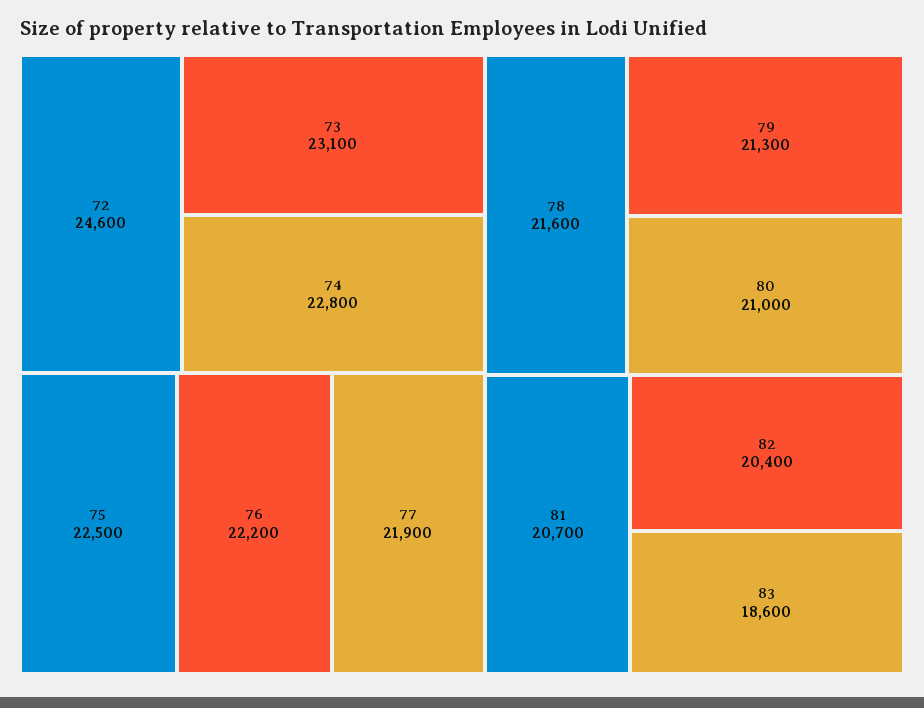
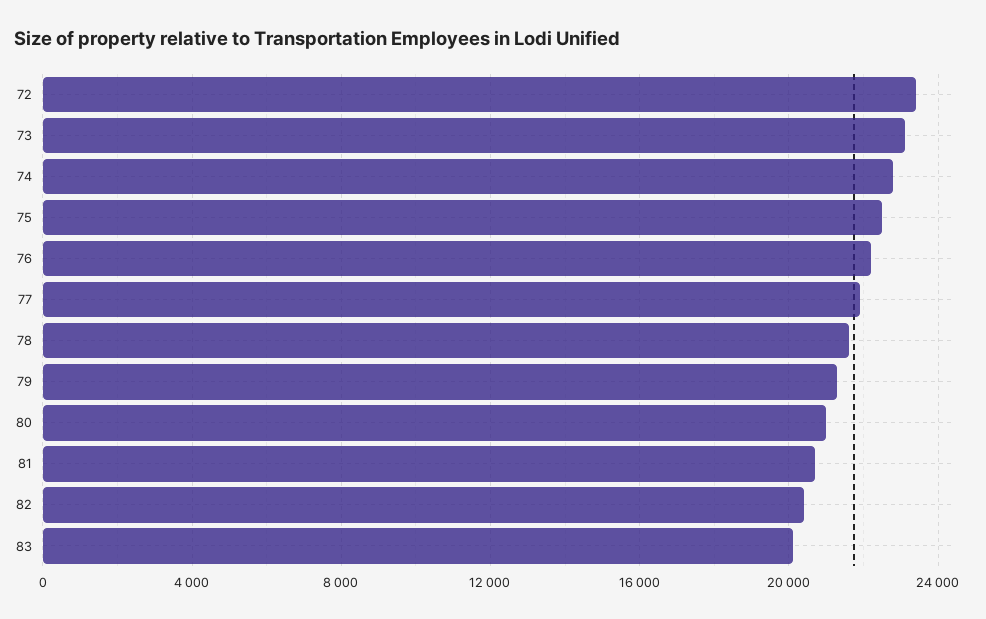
  {
-   "72": 24600,
+   "72": 23500,
    "73": 23100,
    "74": 22800,
    "75": 22500,
    "76": 22200,
    "77": 21900,
    "78": 21600,
    "79": 21300,
    "80": 21000,
    "81": 20700,
    "82": 20400,
-   "83": 18600
+   "83": 20000
  }

